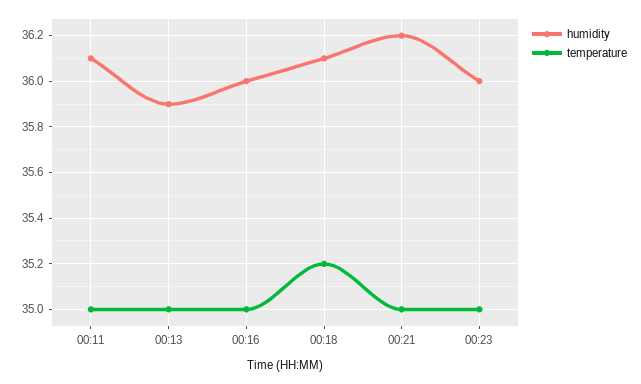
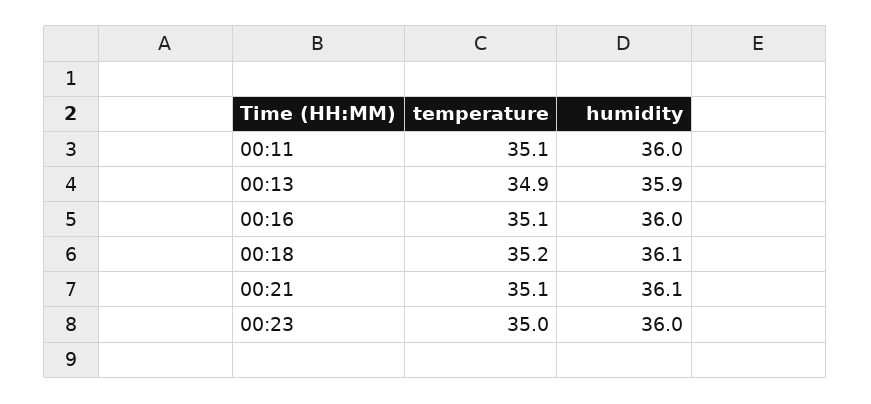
  {
    "humidity": {
-     "00:11": 36.1,
+     "00:11": 36,
      "00:13": 35.9,
      "00:16": 36,
      "00:18": 36.1,
-     "00:21": 36.2,
+     "00:21": 36.1,
      "00:23": 36
    },
    "temperature": {
-     "00:11": 35,
+     "00:11": 35.1,
-     "00:13": 35,
+     "00:13": 34.9,
-     "00:16": 35,
+     "00:16": 35.1,
      "00:18": 35.2,
-     "00:21": 35,
+     "00:21": 35.1,
      "00:23": 35
    }
  }

